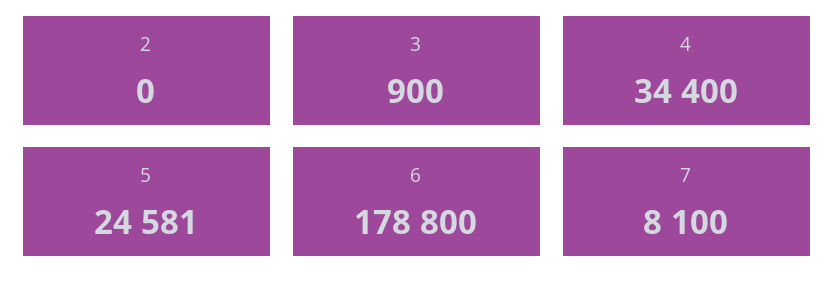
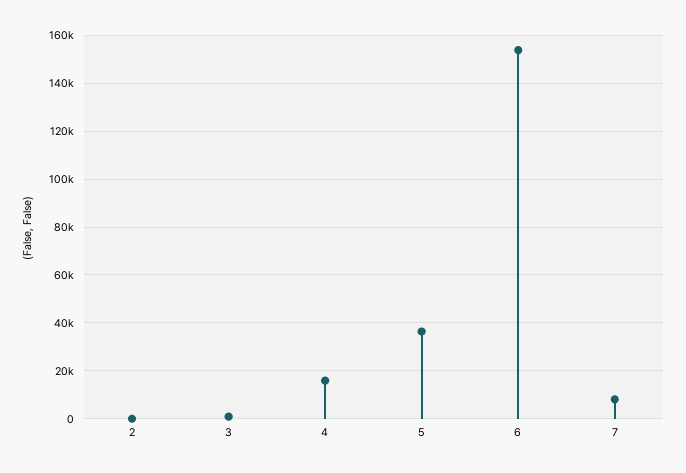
  {
    "2": 0,
    "3": 900,
-   "4": 34400,
+   "4": 15000,
-   "5": 24581,
+   "5": 35000,
-   "6": 178800,
+   "6": 155000,
    "7": 8100
  }

